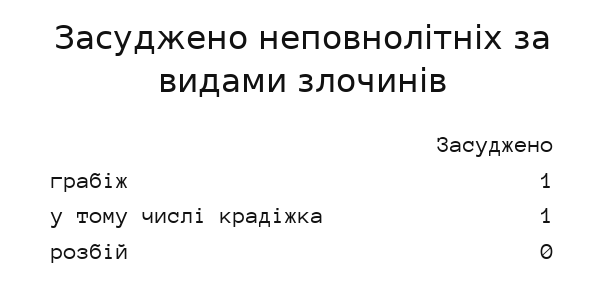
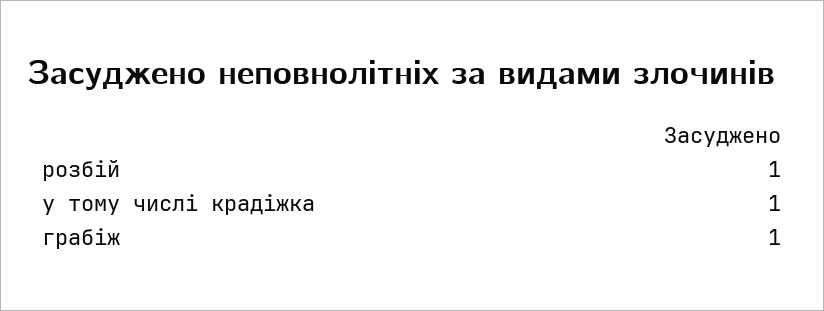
  {
    "грабіж": 1,
    "у тому числі крадіжка": 1,
-   "розбій": 0
+   "розбій": 1
  }

